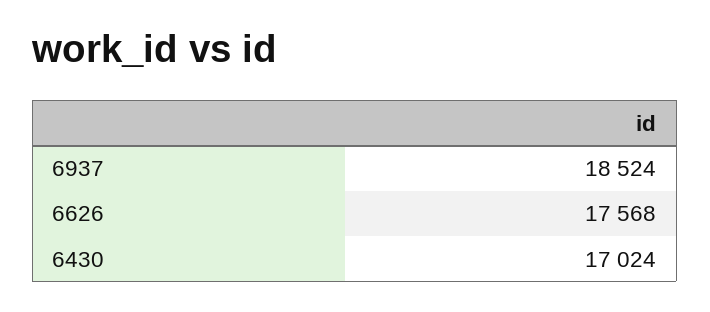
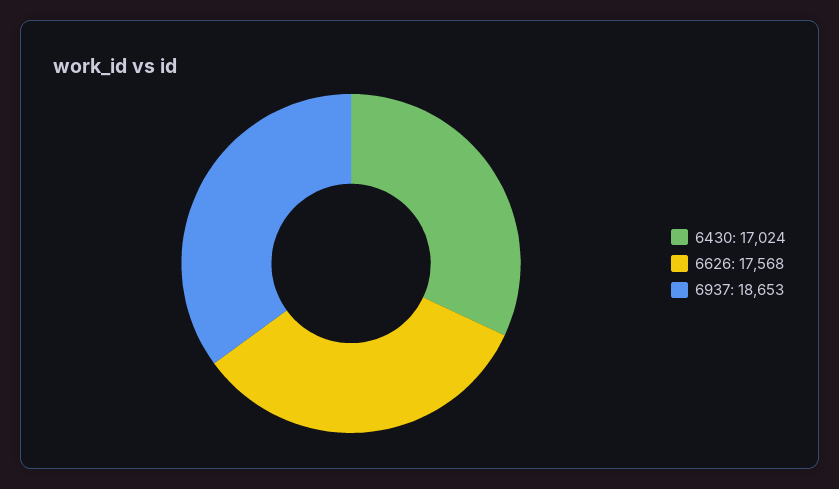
  {
-   "6937": 18524,
+   "6937": 18653,
    "6626": 17568,
    "6430": 17024
  }

